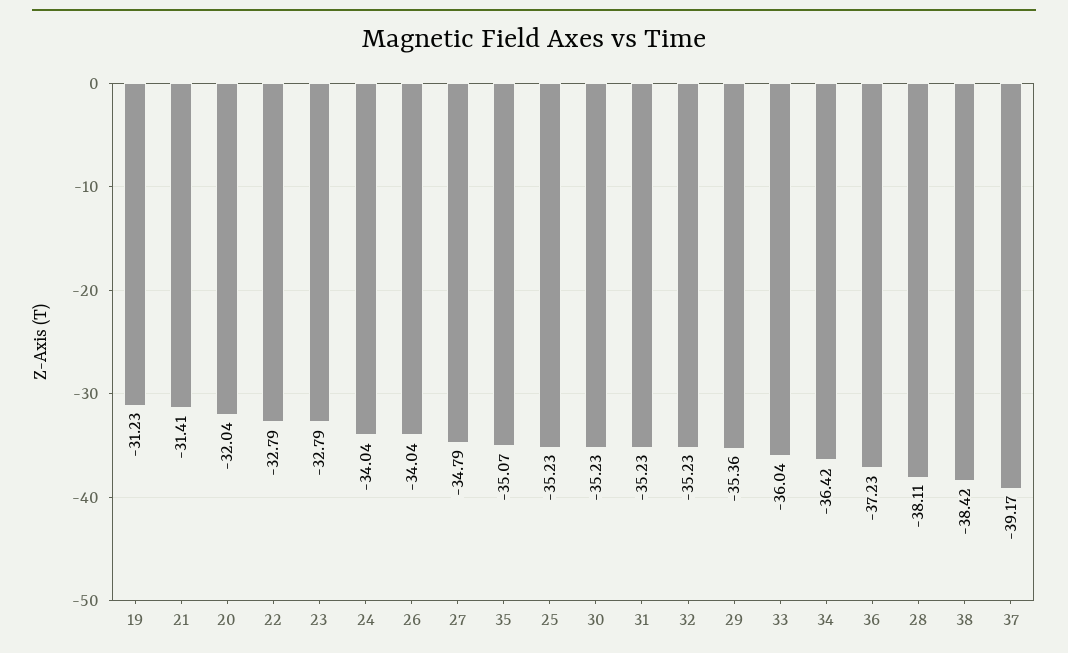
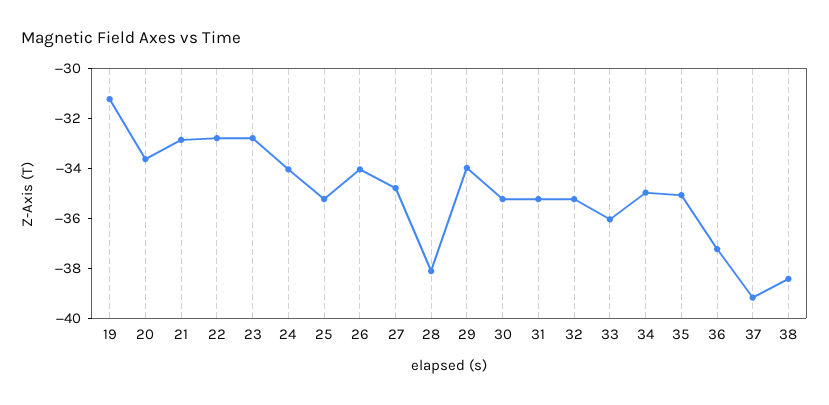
  {
    "19": -31.23,
-   "21": -31.41,
+   "21": -33,
-   "20": -32.04,
+   "20": -33.5,
    "22": -32.79,
    "23": -32.79,
    "24": -34.04,
    "26": -34.04,
    "27": -34.79,
    "35": -35.07,
    "25": -35.23,
    "30": -35.23,
    "31": -35.23,
    "32": -35.23,
-   "29": -35.36,
+   "29": -34,
    "33": -36.04,
-   "34": -36.42,
+   "34": -35,
    "36": -37.23,
    "28": -38.11,
    "38": -38.42,
    "37": -39.17
  }

